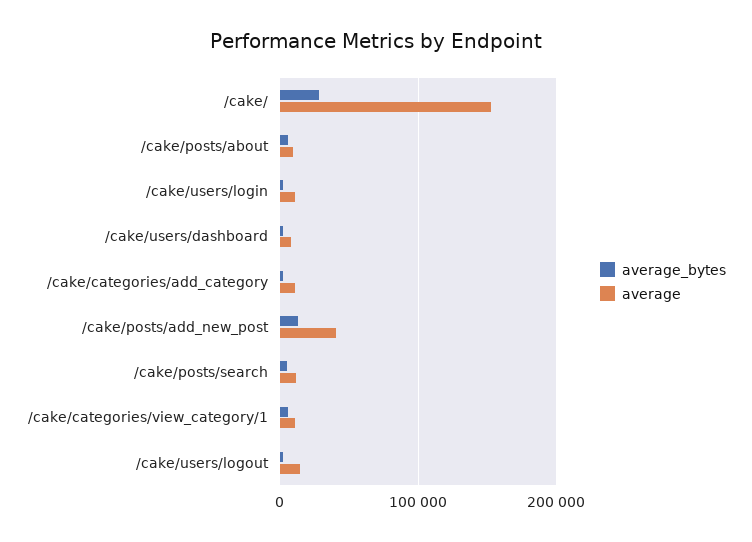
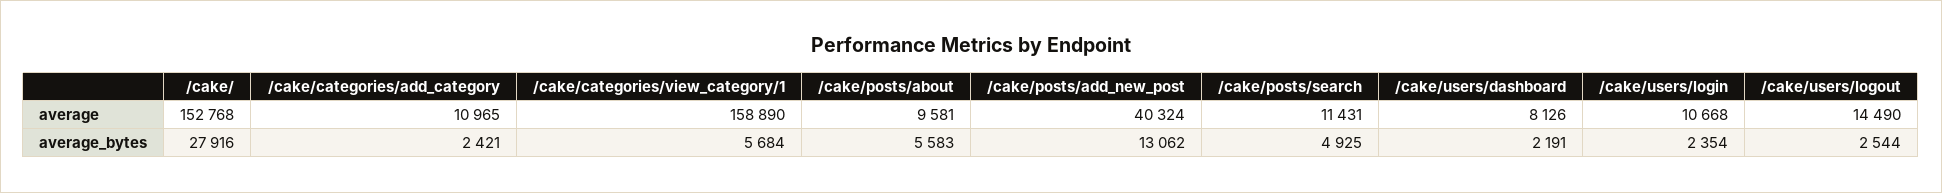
  {
    "average_bytes": {
      "/cake/": 27916,
      "/cake/posts/about": 5583,
      "/cake/users/login": 2354,
      "/cake/users/dashboard": 2191,
      "/cake/categories/add_category": 2421,
      "/cake/posts/add_new_post": 13062,
      "/cake/posts/search": 4925,
      "/cake/categories/view_category/1": 5684,
      "/cake/users/logout": 2544
    },
    "average": {
      "/cake/": 152768,
      "/cake/posts/about": 9581,
      "/cake/users/login": 10668,
      "/cake/users/dashboard": 8126,
      "/cake/categories/add_category": 10965,
      "/cake/posts/add_new_post": 40324,
      "/cake/posts/search": 11431,
-     "/cake/categories/view_category/1": 10000,
+     "/cake/categories/view_category/1": 158890,
      "/cake/users/logout": 14490
    }
  }

